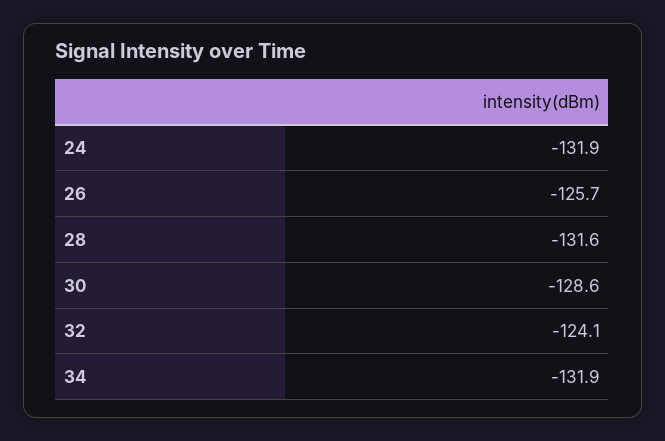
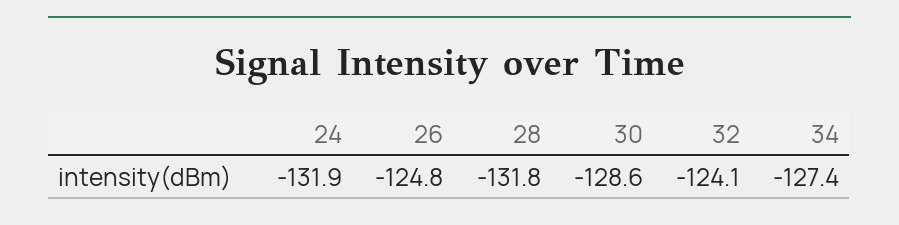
  {
    "24": -131.9,
-   "26": -125.7,
+   "26": -124.8,
-   "28": -131.6,
+   "28": -131.8,
    "30": -128.6,
    "32": -124.1,
-   "34": -131.9
+   "34": -127.4
  }

